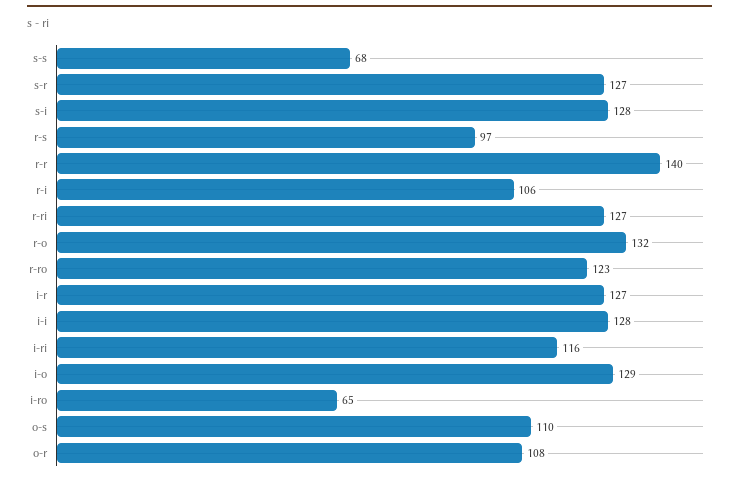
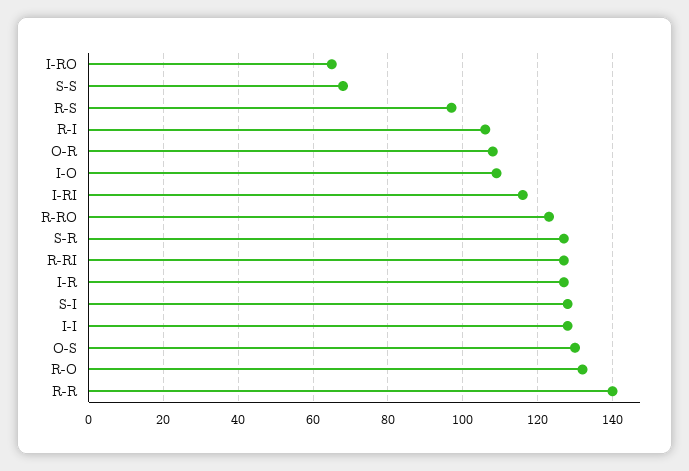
  {
    "s-s": 68,
    "s-r": 127,
    "s-i": 128,
    "r-s": 97,
    "r-r": 140,
    "r-i": 106,
    "r-ri": 127,
    "r-o": 132,
    "r-ro": 123,
    "i-r": 127,
    "i-i": 128,
    "i-ri": 116,
-   "i-o": 129,
+   "i-o": 110,
    "i-ro": 65,
-   "o-s": 110,
+   "o-s": 130,
    "o-r": 108
  }

